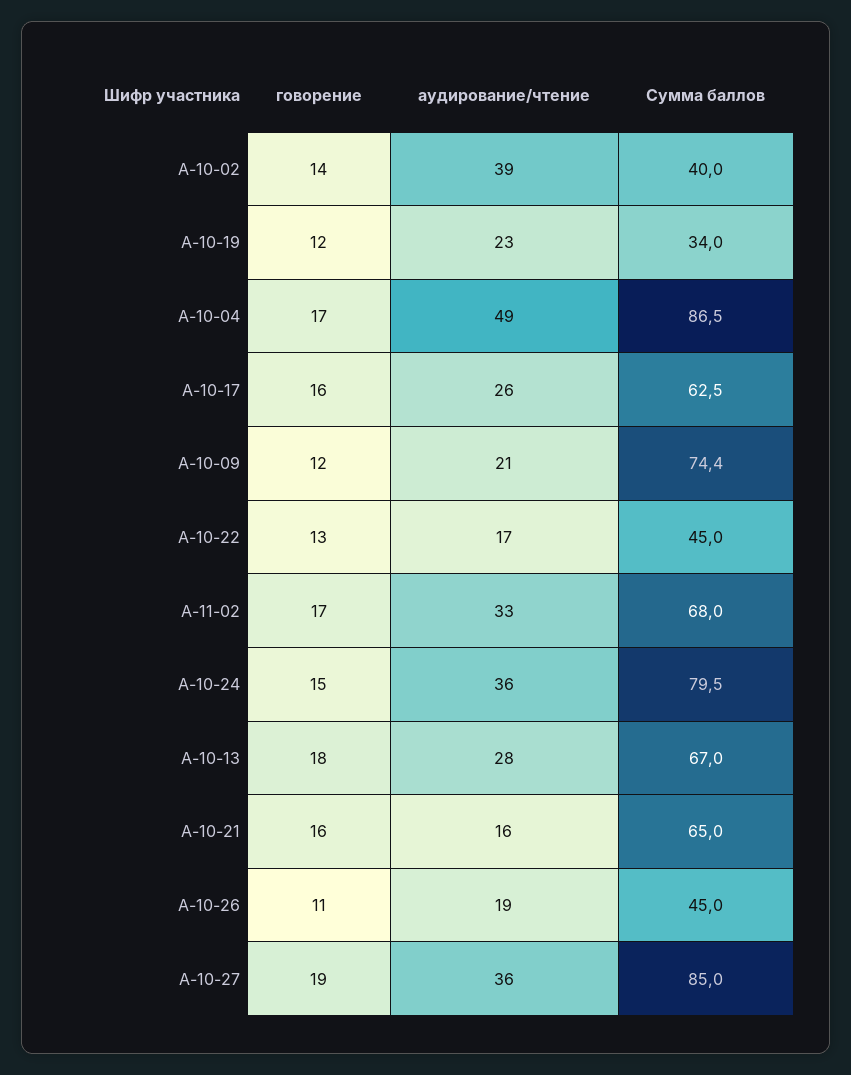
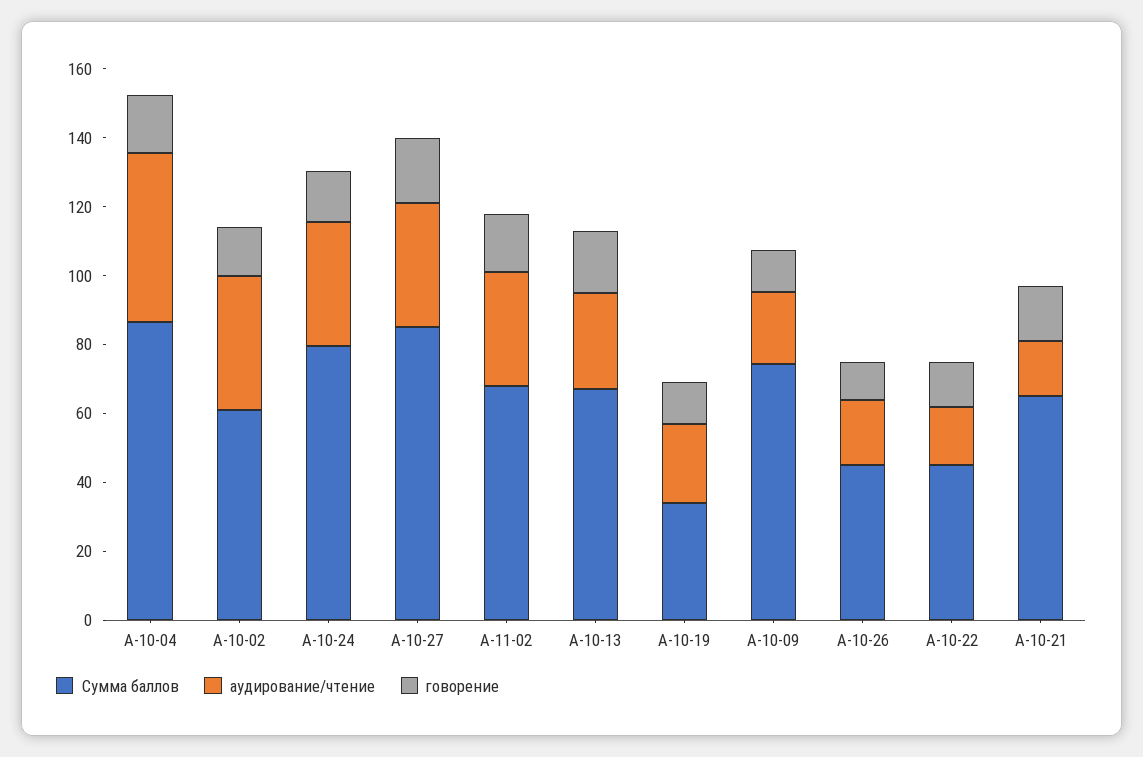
  {
    "говорение": {
      "А-10-02": 14,
      "А-10-19": 12,
      "А-10-04": 17,
-     "А-10-17": 16,
      "А-10-09": 12,
      "А-10-22": 13,
      "А-11-02": 17,
      "А-10-24": 15,
      "А-10-13": 18,
      "А-10-21": 16,
      "А-10-26": 11,
      "А-10-27": 19
    },
    "аудирование/чтение": {
      "А-10-02": 39,
      "А-10-19": 23,
      "А-10-04": 49,
-     "А-10-17": 26,
      "А-10-09": 21,
      "А-10-22": 17,
      "А-11-02": 33,
      "А-10-24": 36,
      "А-10-13": 28,
      "А-10-21": 16,
      "А-10-26": 19,
      "А-10-27": 36
    },
    "Сумма баллов": {
-     "А-10-02": 40,
+     "А-10-02": 60,
      "А-10-19": 34,
      "А-10-04": 86.5,
-     "А-10-17": 62.5,
      "А-10-09": 74.4,
      "А-10-22": 45,
      "А-11-02": 68,
      "А-10-24": 79.5,
      "А-10-13": 67,
      "А-10-21": 65,
      "А-10-26": 45,
      "А-10-27": 85
    }
  }

